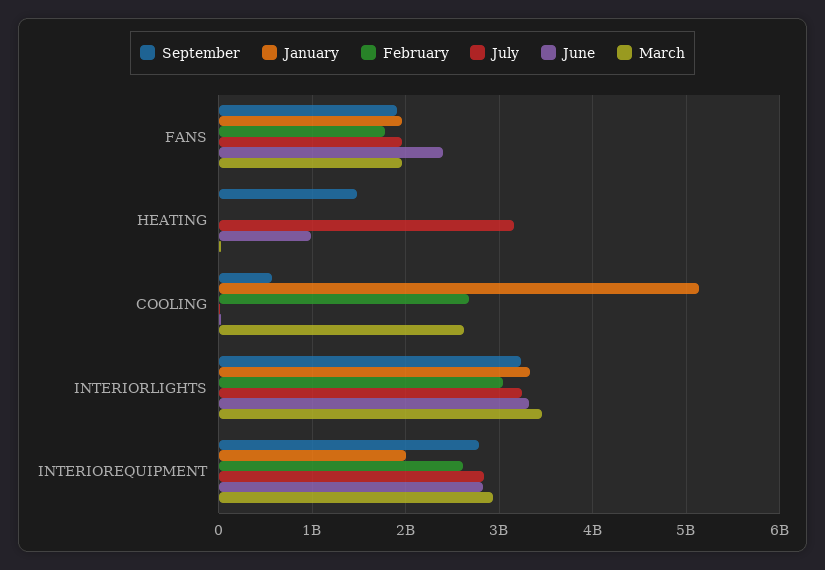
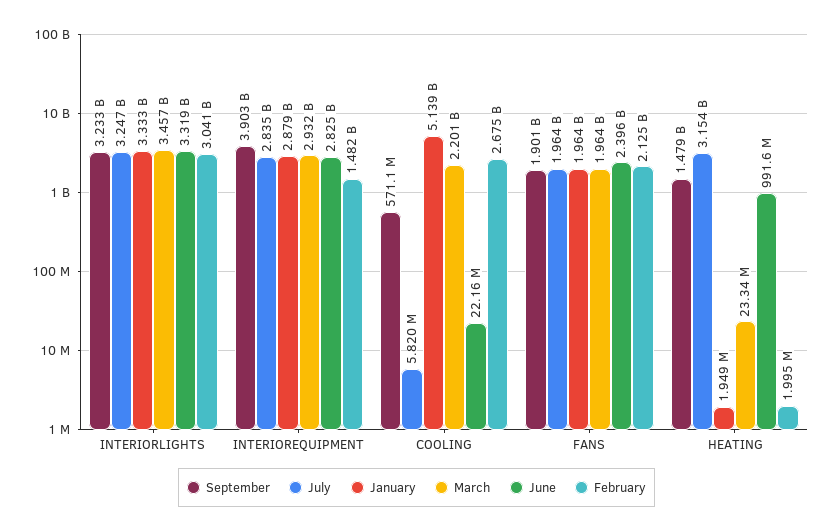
  {
    "September": {
      "FANS": 1901000000,
      "HEATING": 1479000000,
      "COOLING": 571100000,
      "INTERIORLIGHTS": 3233000000,
-     "INTERIOREQUIPMENT": 2800000000
+     "INTERIOREQUIPMENT": 3903000000
    },
    "January": {
      "FANS": 1964000000,
      "HEATING": 1949000,
      "COOLING": 5139000000,
      "INTERIORLIGHTS": 3333000000,
-     "INTERIOREQUIPMENT": 2000000000
+     "INTERIOREQUIPMENT": 2879000000
    },
    "February": {
-     "FANS": 1800000000,
+     "FANS": 2125000000,
      "HEATING": 1995000,
      "COOLING": 2675000000,
      "INTERIORLIGHTS": 3041000000,
-     "INTERIOREQUIPMENT": 2600000000
+     "INTERIOREQUIPMENT": 1482000000
    },
    "July": {
      "FANS": 1964000000,
      "HEATING": 3154000000,
      "COOLING": 5820000,
      "INTERIORLIGHTS": 3247000000,
      "INTERIOREQUIPMENT": 2835000000
    },
    "June": {
      "FANS": 2396000000,
      "HEATING": 991600000,
      "COOLING": 22160000,
      "INTERIORLIGHTS": 3319000000,
      "INTERIOREQUIPMENT": 2825000000
    },
    "March": {
      "FANS": 1964000000,
      "HEATING": 23340000,
-     "COOLING": 2600000000,
+     "COOLING": 2201000000,
      "INTERIORLIGHTS": 3457000000,
      "INTERIOREQUIPMENT": 2932000000
    }
  }

